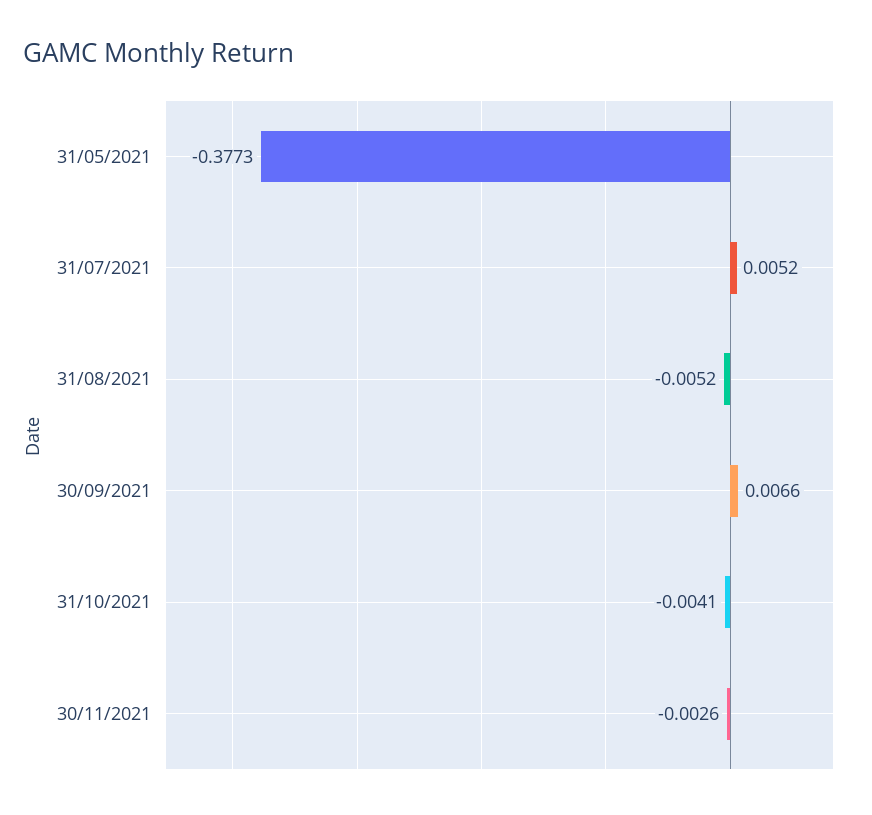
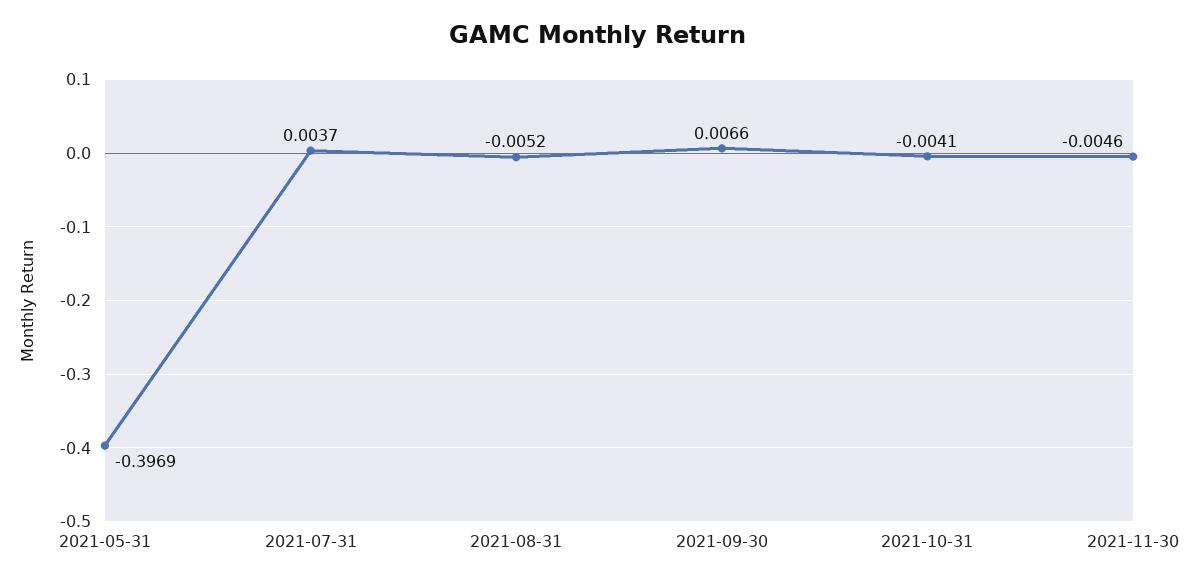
  {
-   "31/05/2021": -0.3773,
+   "31/05/2021": -0.3969,
-   "31/07/2021": 0.0052,
+   "31/07/2021": 0.0037,
    "31/08/2021": -0.0052,
    "30/09/2021": 0.0066,
    "31/10/2021": -0.0041,
-   "30/11/2021": -0.0026
+   "30/11/2021": -0.0046
  }

